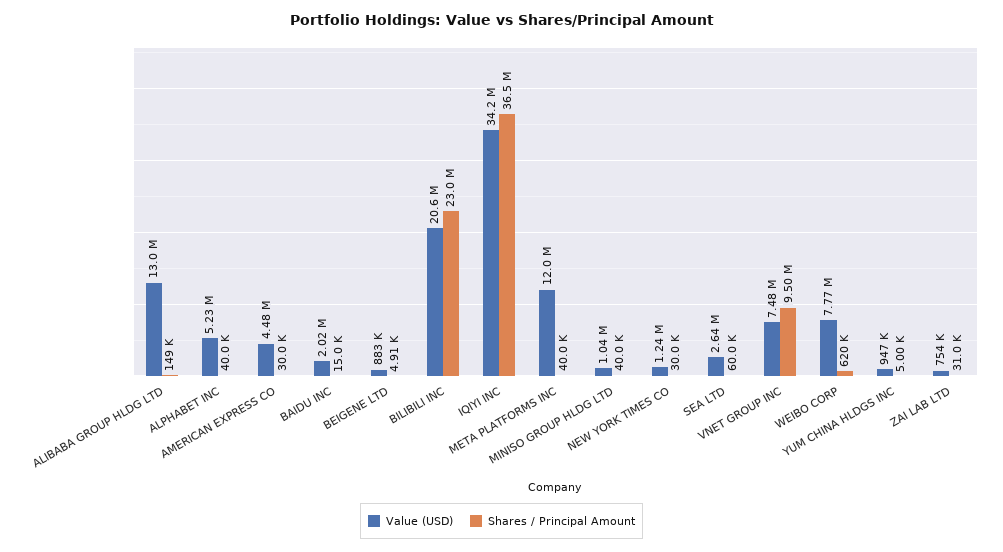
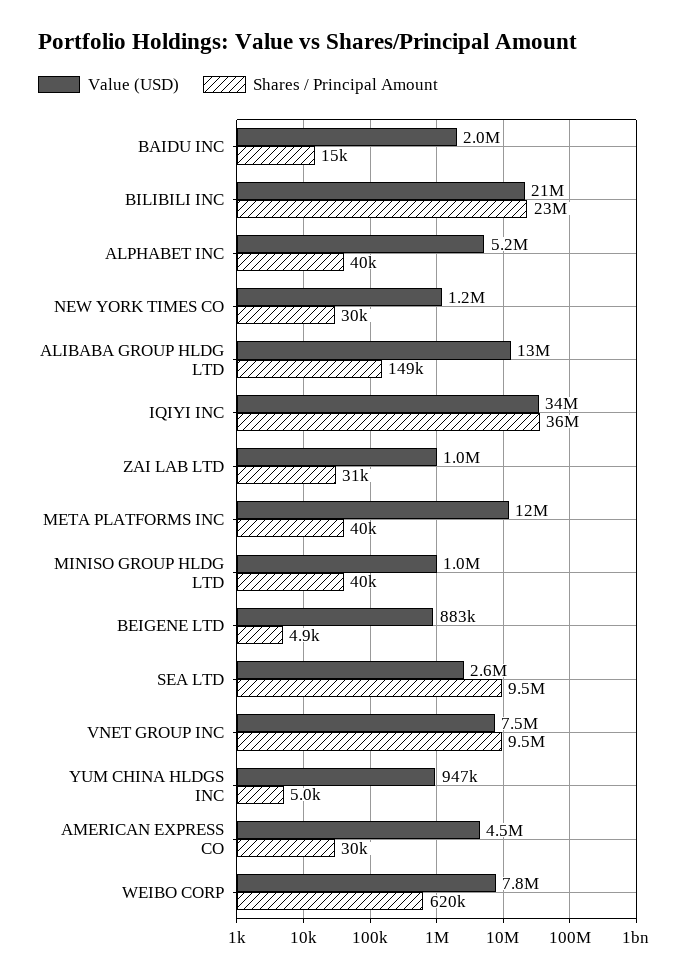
  {
    "Value (USD)": {
      "ALIBABA GROUP HLDG LTD": 13000000,
      "ALPHABET INC": 5230000,
      "AMERICAN EXPRESS CO": 4480000,
      "BAIDU INC": 2020000,
      "BEIGENE LTD": 883000,
      "BILIBILI INC": 20600000,
      "IQIYI INC": 34200000,
      "META PLATFORMS INC": 12000000,
      "MINISO GROUP HLDG LTD": 1040000,
      "NEW YORK TIMES CO": 1240000,
      "SEA LTD": 2640000,
      "VNET GROUP INC": 7480000,
      "WEIBO CORP": 7770000,
      "YUM CHINA HLDGS INC": 947000,
-     "ZAI LAB LTD": 754000
+     "ZAI LAB LTD": 1000000
    },
    "Shares / Principal Amount": {
      "ALIBABA GROUP HLDG LTD": 149000,
      "ALPHABET INC": 40000,
      "AMERICAN EXPRESS CO": 30000,
      "BAIDU INC": 15000,
      "BEIGENE LTD": 4910,
      "BILIBILI INC": 23000000,
      "IQIYI INC": 36500000,
      "META PLATFORMS INC": 40000,
      "MINISO GROUP HLDG LTD": 40000,
      "NEW YORK TIMES CO": 30000,
-     "SEA LTD": 60000,
+     "SEA LTD": 9500000,
      "VNET GROUP INC": 9500000,
      "WEIBO CORP": 620000,
      "YUM CHINA HLDGS INC": 5000,
      "ZAI LAB LTD": 31000
    }
  }

